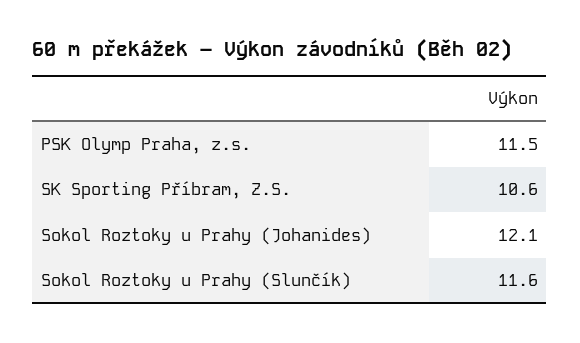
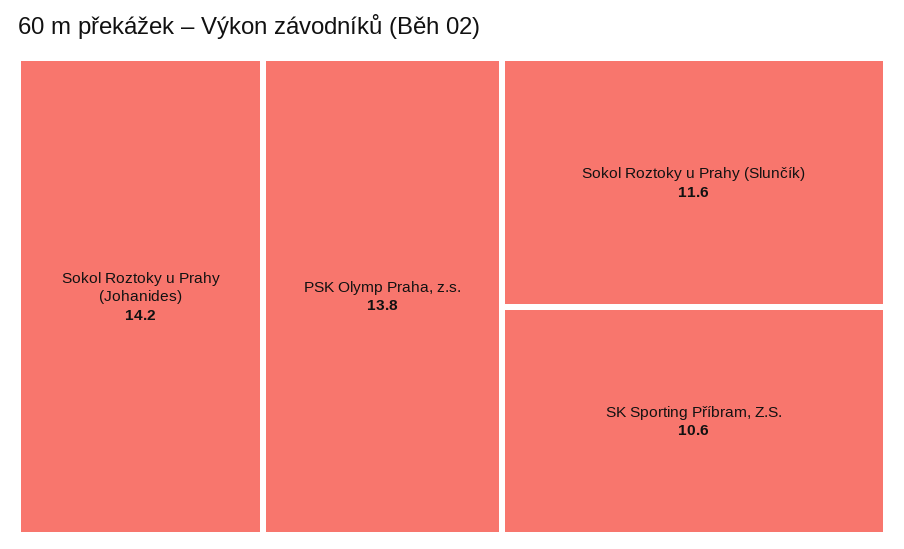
  {
-   "PSK Olymp Praha, z.s.": 11.5,
+   "PSK Olymp Praha, z.s.": 13.8,
    "SK Sporting Příbram, Z.S.": 10.6,
-   "Sokol Roztoky u Prahy (Johanides)": 12.1,
+   "Sokol Roztoky u Prahy (Johanides)": 14.2,
    "Sokol Roztoky u Prahy (Slunčík)": 11.6
  }

